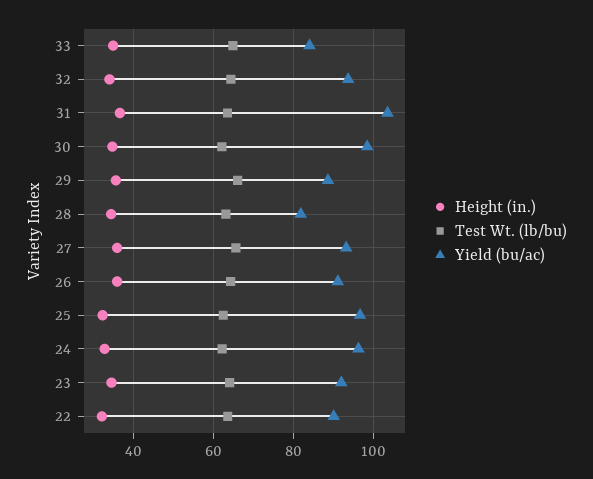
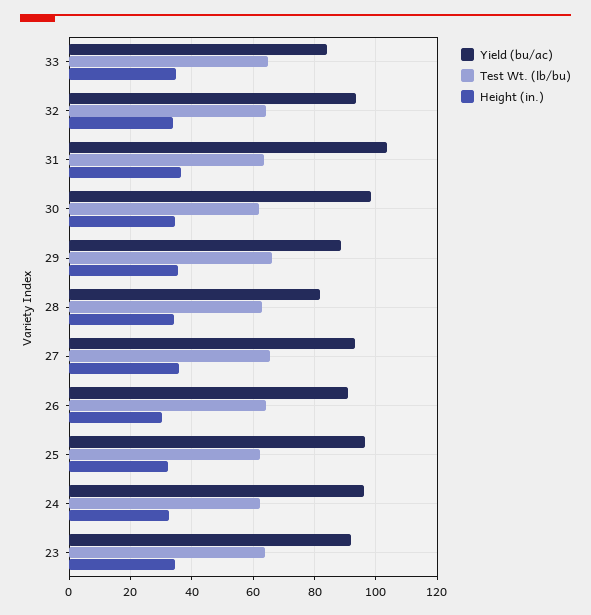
  {
    "Height (in.)": {
      "33": 34,
      "32": 34,
      "31": 36,
      "30": 34,
      "29": 36,
      "28": 34,
      "27": 36,
-     "26": 36,
+     "26": 30,
      "25": 32,
      "24": 32,
-     "23": 34,
+     "23": 34
-     "22": 32
    },
    "Test Wt. (lb/bu)": {
      "33": 64,
      "32": 64,
      "31": 64,
      "30": 62,
      "29": 66,
      "28": 64,
      "27": 66,
      "26": 64,
      "25": 62,
      "24": 62,
-     "23": 64,
+     "23": 64
-     "22": 64
    },
    "Yield (bu/ac)": {
      "33": 84,
      "32": 94,
      "31": 104,
      "30": 98,
      "29": 88,
      "28": 82,
      "27": 94,
      "26": 92,
      "25": 96,
      "24": 96,
-     "23": 92,
+     "23": 92
-     "22": 90
    }
  }

